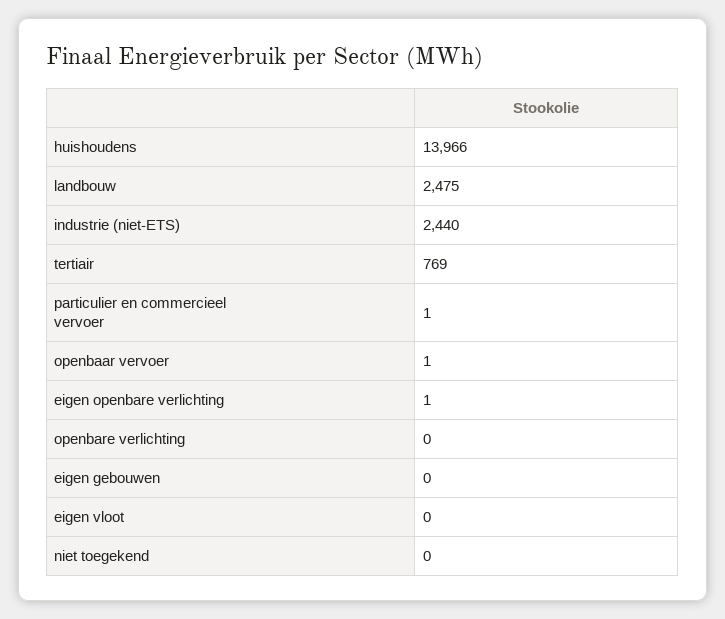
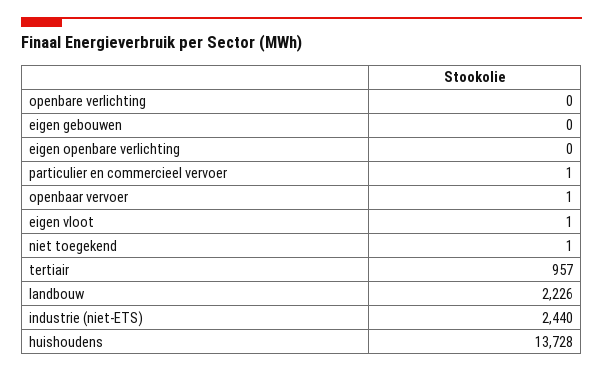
  {
-   "huishoudens": 13966,
+   "huishoudens": 13728,
-   "landbouw": 2475,
+   "landbouw": 2226,
    "industrie (niet-ETS)": 2440,
-   "tertiair": 769,
+   "tertiair": 957,
    "particulier en commercieel vervoer": 1,
    "openbaar vervoer": 1,
-   "eigen openbare verlichting": 1,
+   "eigen openbare verlichting": 0,
    "openbare verlichting": 0,
    "eigen gebouwen": 0,
-   "eigen vloot": 0,
+   "eigen vloot": 1,
-   "niet toegekend": 0
+   "niet toegekend": 1
  }

